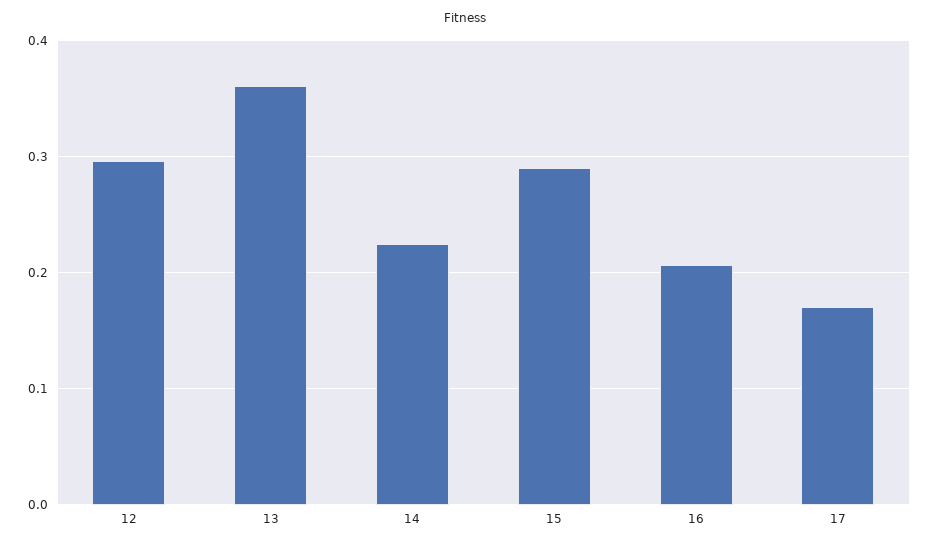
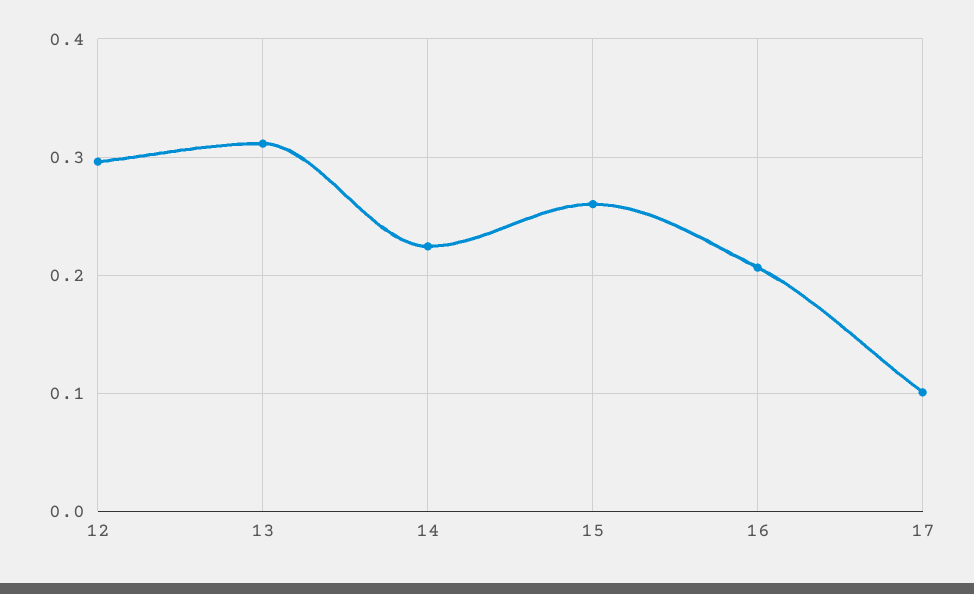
  {
    "12": 0.3,
-   "13": 0.36,
+   "13": 0.31,
    "14": 0.22,
-   "15": 0.29,
+   "15": 0.26,
    "16": 0.21,
-   "17": 0.17
+   "17": 0.1
  }

